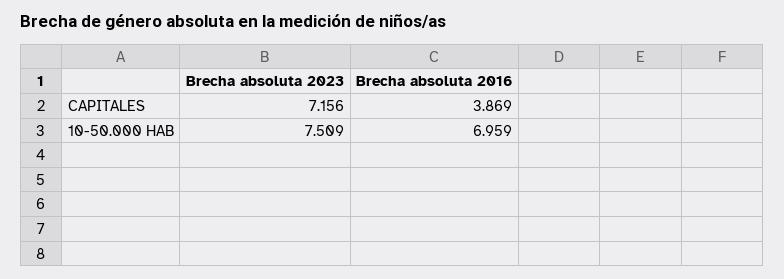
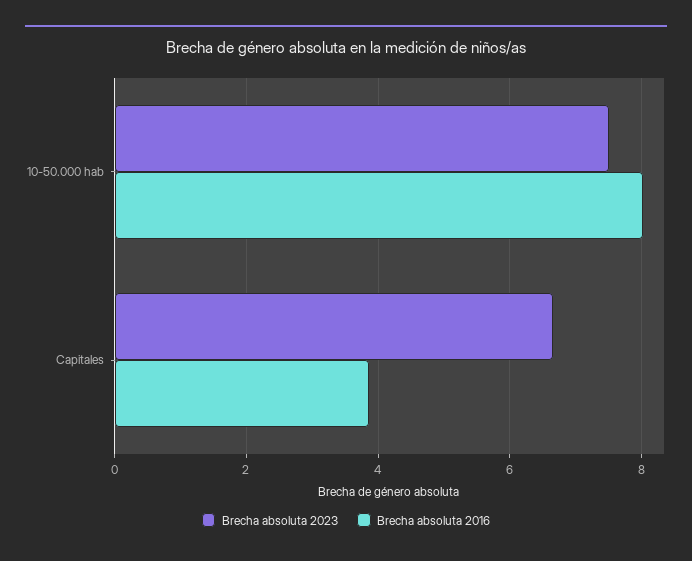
  {
    "Brecha absoluta 2023": {
-     "CAPITALES": 7.156,
+     "CAPITALES": 6.6,
      "10-50.000 HAB": 7.509
    },
    "Brecha absoluta 2016": {
      "CAPITALES": 3.869,
-     "10-50.000 HAB": 6.959
+     "10-50.000 HAB": 8
    }
  }

